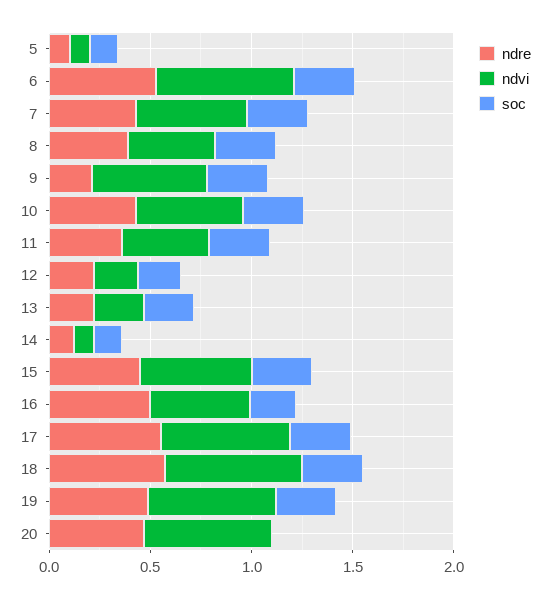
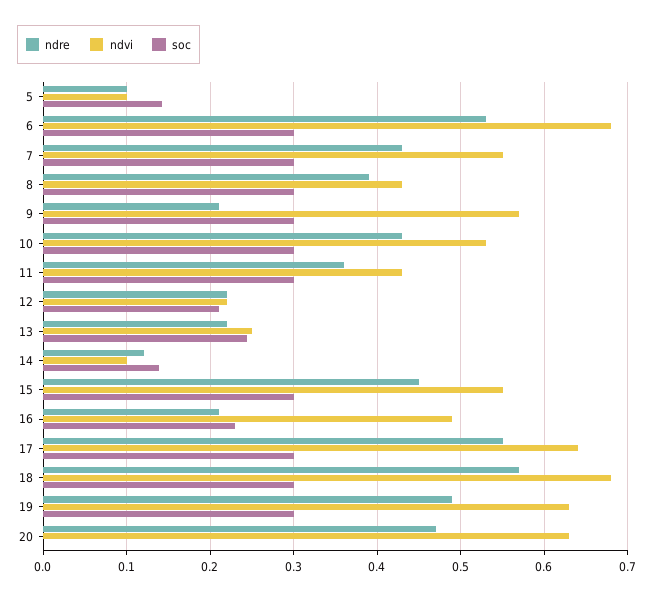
  {
    "ndre": {
      "5": 0.1,
      "6": 0.53,
      "7": 0.43,
      "8": 0.39,
      "9": 0.21,
      "10": 0.43,
      "11": 0.36,
      "12": 0.22,
      "13": 0.22,
      "14": 0.12,
      "15": 0.45,
-     "16": 0.5,
+     "16": 0.21,
      "17": 0.55,
      "18": 0.57,
      "19": 0.49,
      "20": 0.47
    },
    "ndvi": {
      "5": 0.1,
      "6": 0.68,
      "7": 0.55,
      "8": 0.43,
      "9": 0.57,
      "10": 0.53,
      "11": 0.43,
      "12": 0.22,
      "13": 0.25,
      "14": 0.1,
      "15": 0.55,
      "16": 0.49,
      "17": 0.64,
      "18": 0.68,
      "19": 0.63,
      "20": 0.63
    },
    "soc": {
      "5": 0.14,
      "6": 0.3,
      "7": 0.3,
      "8": 0.3,
      "9": 0.3,
      "10": 0.3,
      "11": 0.3,
      "12": 0.21,
      "13": 0.24,
      "14": 0.14,
      "15": 0.3,
      "16": 0.23,
      "17": 0.3,
      "18": 0.3,
      "19": 0.3,
      "20": 0
    }
  }

